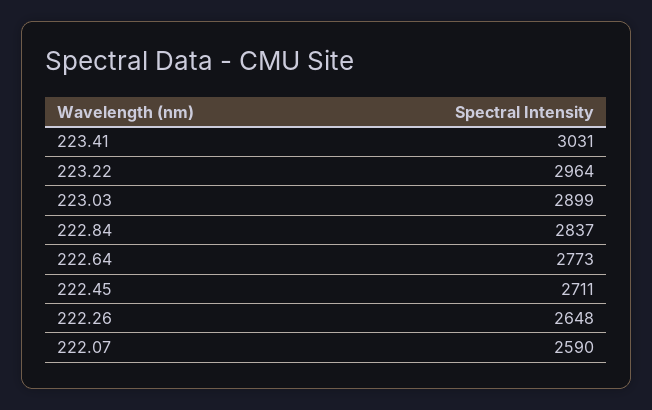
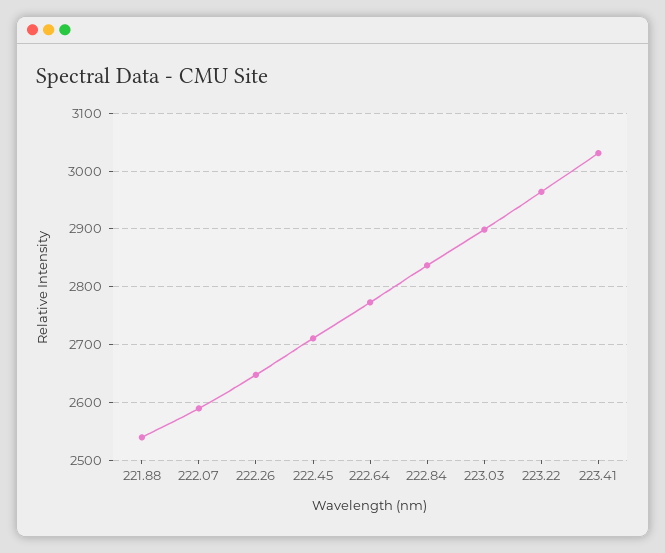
  {
    "223.41": 3031,
    "223.22": 2964,
    "223.03": 2899,
    "222.84": 2837,
    "222.64": 2773,
    "222.45": 2711,
    "222.26": 2648,
-   "222.07": 2590
+   "222.07": 2590,
+   "221.88": 2540
  }

